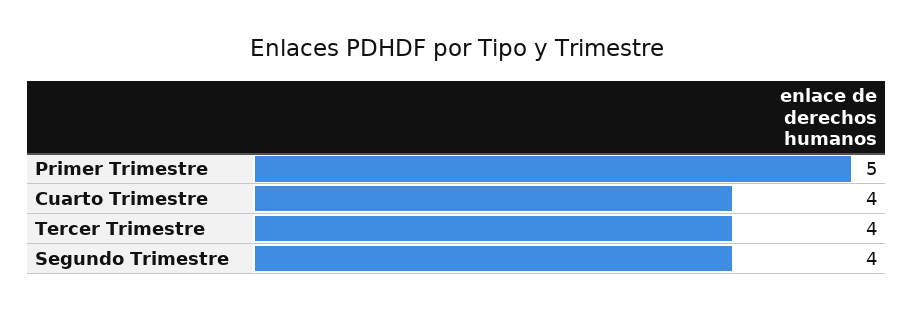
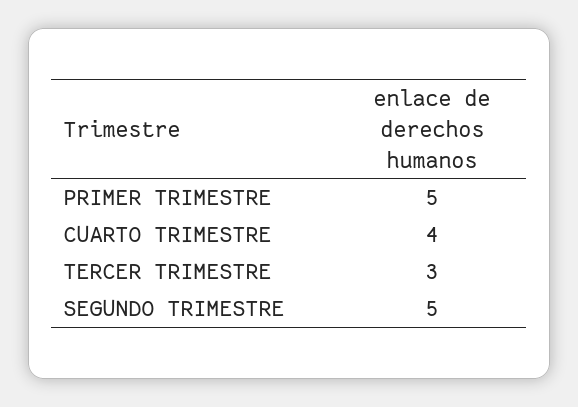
  {
    "Primer Trimestre": 5,
    "Cuarto Trimestre": 4,
-   "Tercer Trimestre": 4,
+   "Tercer Trimestre": 3,
-   "Segundo Trimestre": 4
+   "Segundo Trimestre": 5
  }

